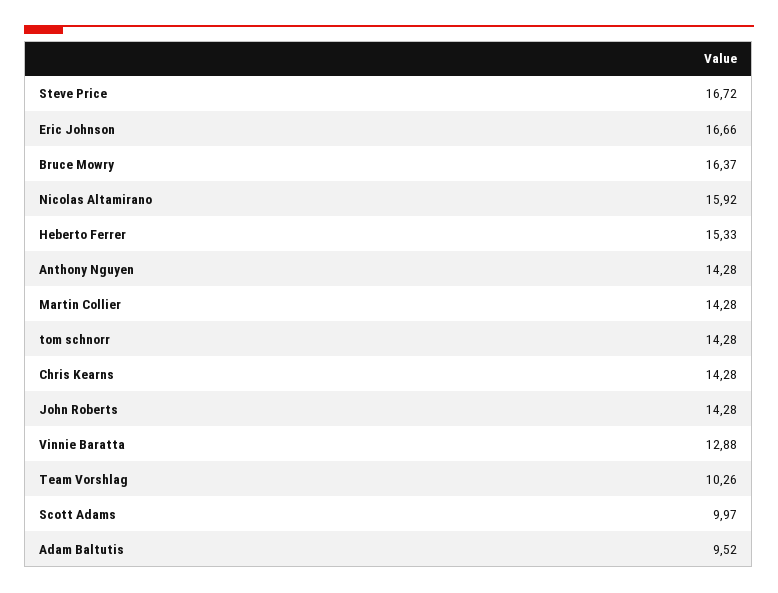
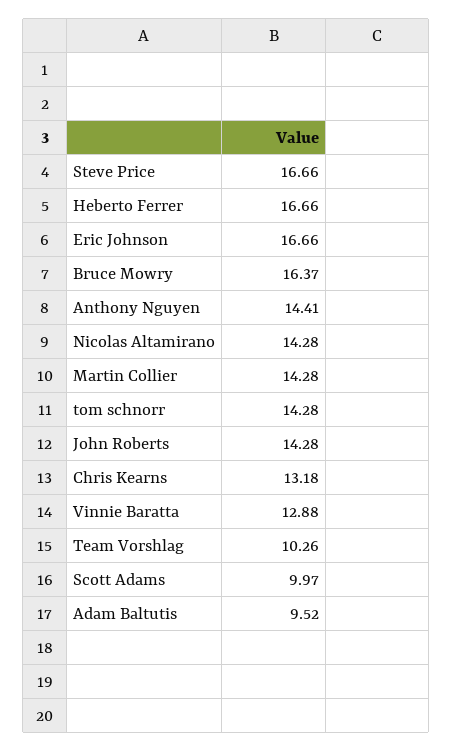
  {
-   "Steve Price": 16.72,
+   "Steve Price": 16.66,
    "Eric Johnson": 16.66,
    "Bruce Mowry": 16.37,
-   "Nicolas Altamirano": 15.92,
+   "Nicolas Altamirano": 14.28,
-   "Heberto Ferrer": 15.33,
+   "Heberto Ferrer": 16.66,
-   "Anthony Nguyen": 14.28,
+   "Anthony Nguyen": 14.41,
    "Martin Collier": 14.28,
    "tom schnorr": 14.28,
-   "Chris Kearns": 14.28,
+   "Chris Kearns": 13.18,
    "John Roberts": 14.28,
    "Vinnie Baratta": 12.88,
    "Team Vorshlag": 10.26,
    "Scott Adams": 9.97,
    "Adam Baltutis": 9.52
  }

